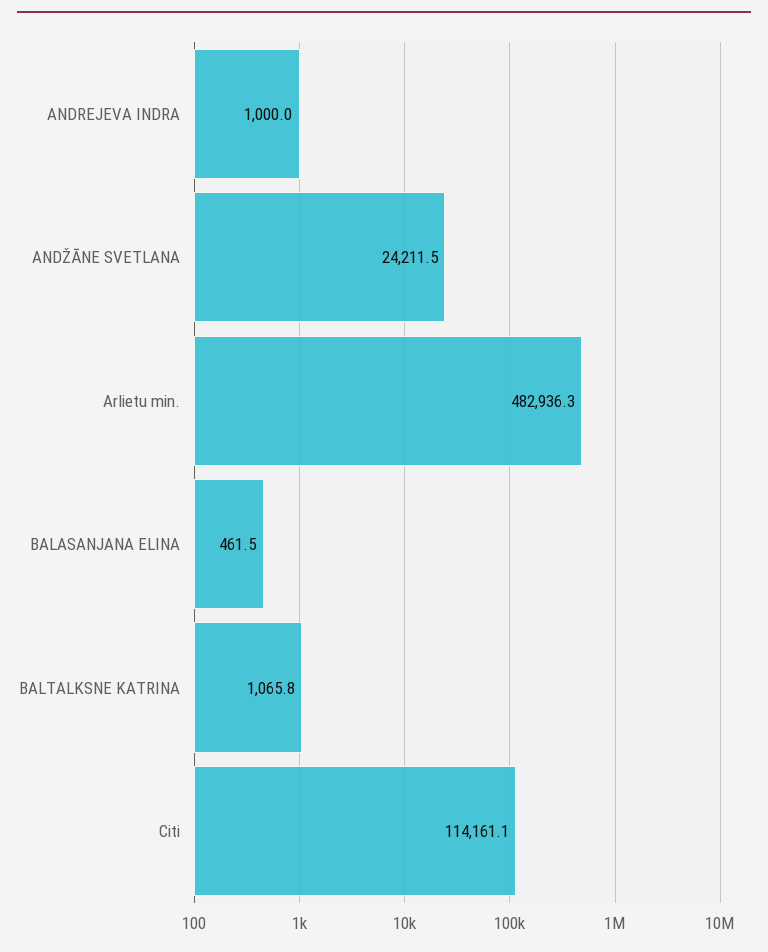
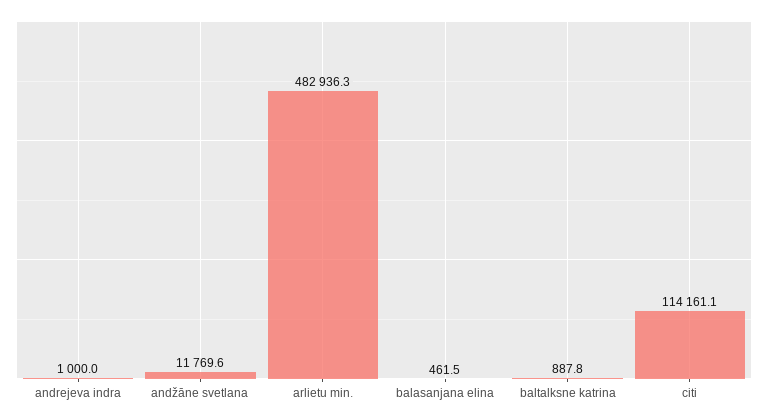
  {
    "ANDREJEVA INDRA": 1000,
-   "ANDŽĀNE SVETLANA": 24211.5,
+   "ANDŽĀNE SVETLANA": 11769.6,
    "Arlietu min.": 482936.3,
    "BALASANJANA ELINA": 461.5,
-   "BALTALKSNE KATRINA": 1065.8,
+   "BALTALKSNE KATRINA": 887.8,
    "Citi": 114161.1
  }

